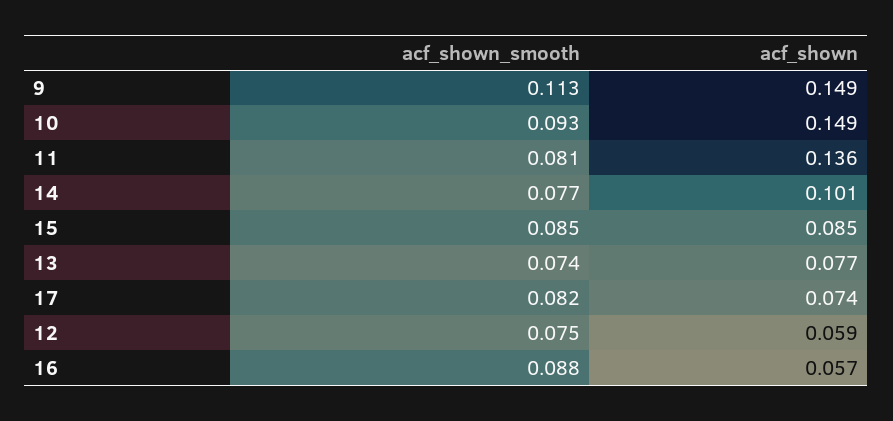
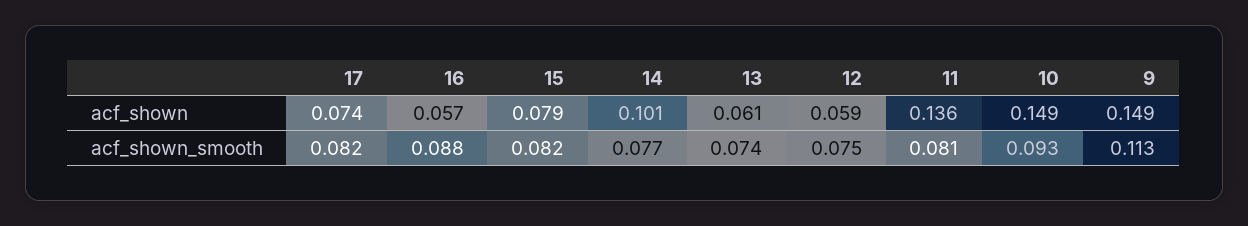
  {
    "acf_shown_smooth": {
      "9": 0.113,
      "10": 0.093,
      "11": 0.081,
      "14": 0.077,
-     "15": 0.085,
+     "15": 0.082,
      "13": 0.074,
      "17": 0.082,
      "12": 0.075,
      "16": 0.088
    },
    "acf_shown": {
      "9": 0.149,
      "10": 0.149,
      "11": 0.136,
      "14": 0.101,
-     "15": 0.085,
+     "15": 0.079,
-     "13": 0.077,
+     "13": 0.061,
      "17": 0.074,
      "12": 0.059,
      "16": 0.057
    }
  }

